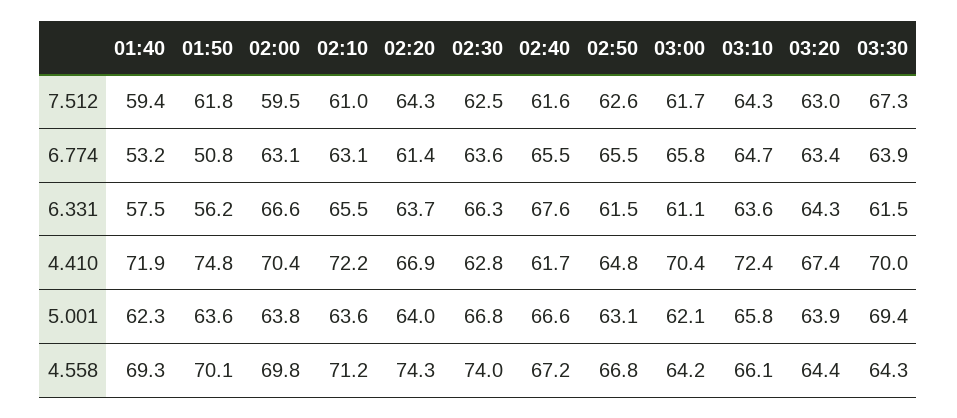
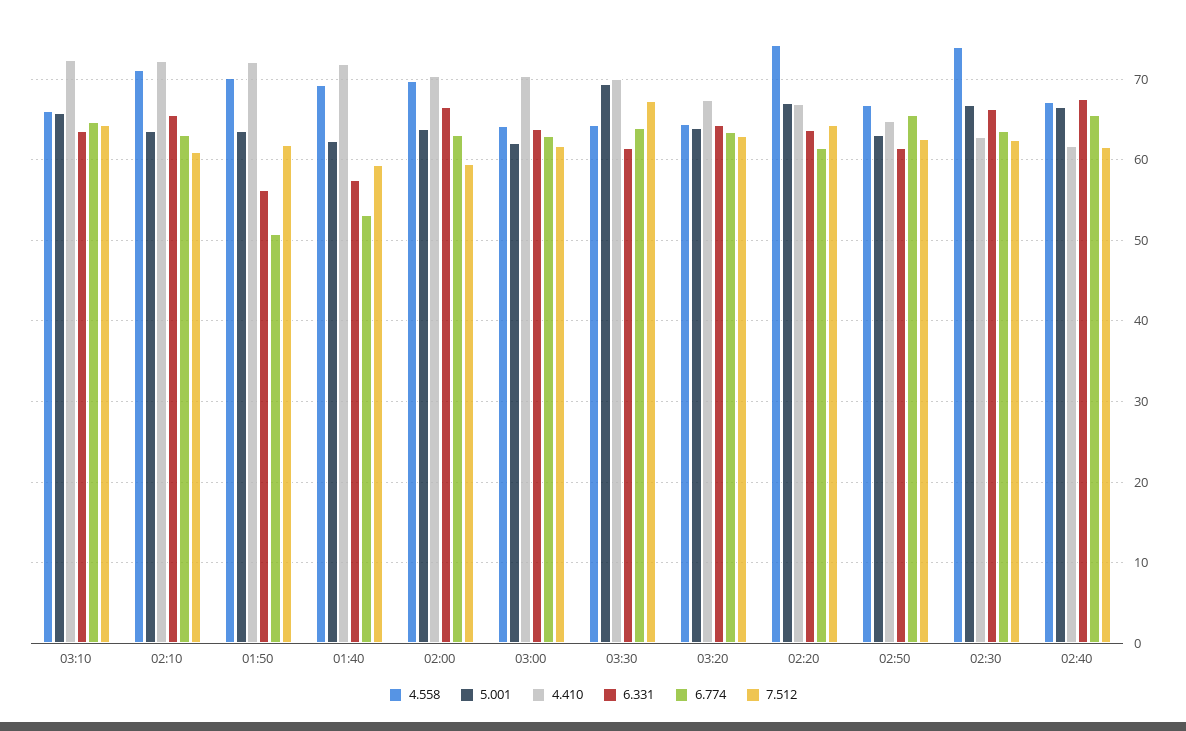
  {
    "7.512": {
      "01:40": 59.4,
      "01:50": 61.8,
      "02:00": 59.5,
      "02:10": 61,
      "02:20": 64.3,
      "02:30": 62.5,
      "02:40": 61.6,
      "02:50": 62.6,
      "03:00": 61.7,
      "03:10": 64.3,
      "03:20": 63,
      "03:30": 67.3
    },
    "6.774": {
      "01:40": 53.2,
      "01:50": 50.8,
      "02:00": 63.1,
      "02:10": 63.1,
      "02:20": 61.4,
      "02:30": 63.6,
      "02:40": 65.5,
      "02:50": 65.5,
-     "03:00": 65.8,
+     "03:00": 63,
      "03:10": 64.7,
      "03:20": 63.4,
      "03:30": 63.9
    },
    "6.331": {
      "01:40": 57.5,
      "01:50": 56.2,
      "02:00": 66.6,
      "02:10": 65.5,
      "02:20": 63.7,
      "02:30": 66.3,
      "02:40": 67.6,
      "02:50": 61.5,
-     "03:00": 61.1,
+     "03:00": 64,
      "03:10": 63.6,
      "03:20": 64.3,
      "03:30": 61.5
    },
    "4.410": {
      "01:40": 71.9,
-     "01:50": 74.8,
+     "01:50": 72,
      "02:00": 70.4,
      "02:10": 72.2,
      "02:20": 66.9,
      "02:30": 62.8,
      "02:40": 61.7,
      "02:50": 64.8,
      "03:00": 70.4,
      "03:10": 72.4,
      "03:20": 67.4,
      "03:30": 70
    },
    "5.001": {
      "01:40": 62.3,
      "01:50": 63.6,
      "02:00": 63.8,
      "02:10": 63.6,
-     "02:20": 64,
+     "02:20": 67,
      "02:30": 66.8,
      "02:40": 66.6,
      "02:50": 63.1,
      "03:00": 62.1,
      "03:10": 65.8,
      "03:20": 63.9,
      "03:30": 69.4
    },
    "4.558": {
      "01:40": 69.3,
      "01:50": 70.1,
      "02:00": 69.8,
      "02:10": 71.2,
      "02:20": 74.3,
      "02:30": 74,
      "02:40": 67.2,
      "02:50": 66.8,
      "03:00": 64.2,
      "03:10": 66.1,
      "03:20": 64.4,
      "03:30": 64.3
    }
  }

